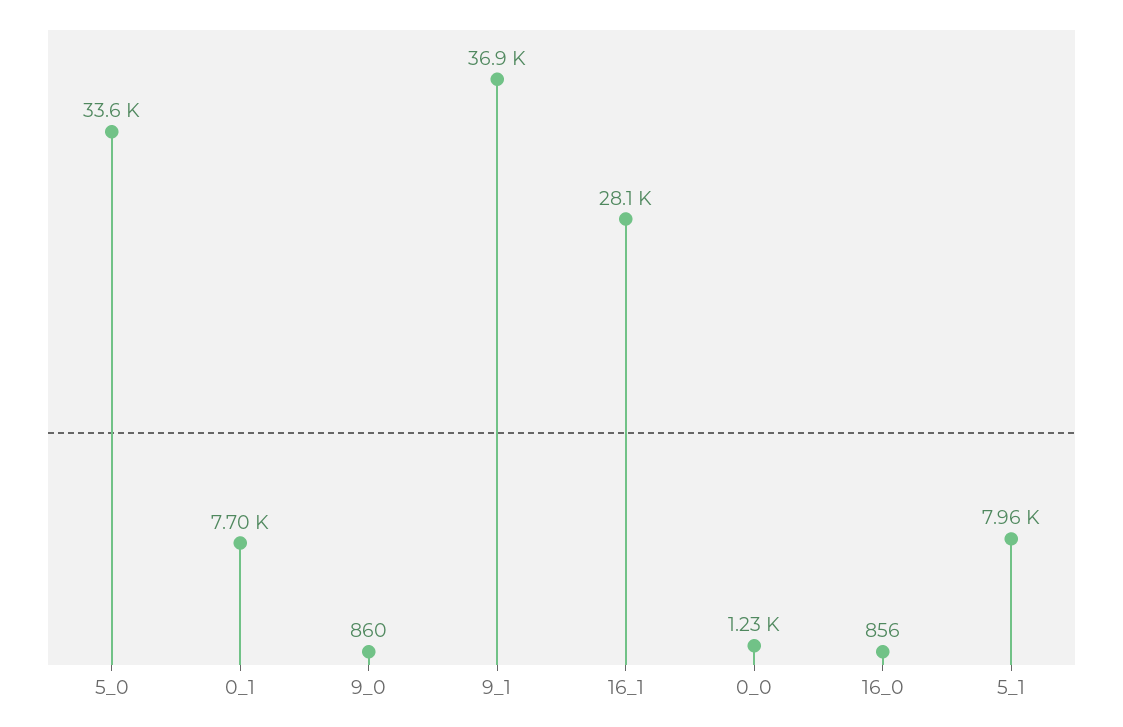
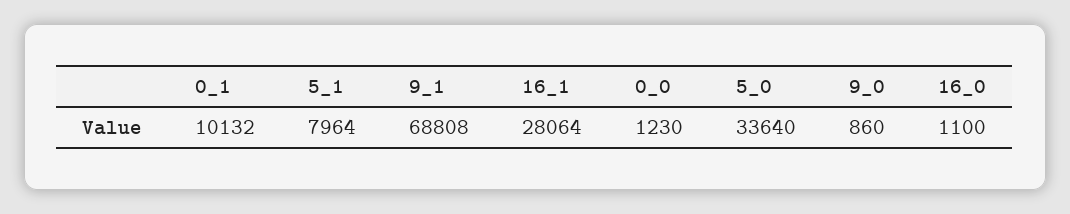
  {
    "5_0": 33640,
-   "0_1": 7700,
+   "0_1": 10132,
    "9_0": 860,
-   "9_1": 36900,
+   "9_1": 68808,
    "16_1": 28064,
    "0_0": 1230,
-   "16_0": 856,
+   "16_0": 1100,
    "5_1": 7964
  }

